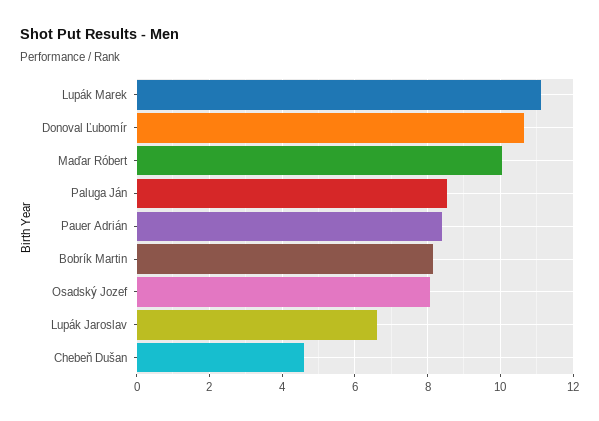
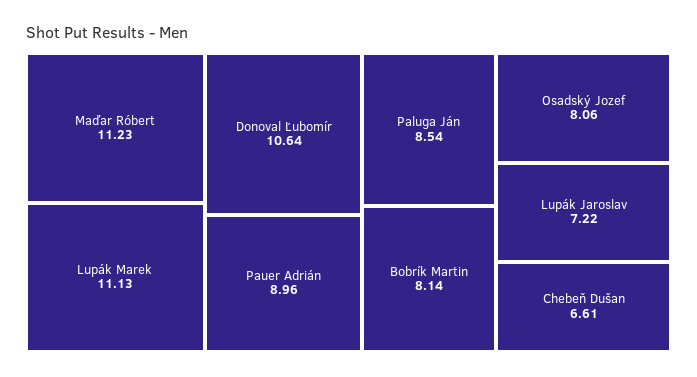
  {
    "Lupák Marek": 11.13,
    "Donoval Ľubomír": 10.64,
-   "Maďar Róbert": 10,
+   "Maďar Róbert": 11.23,
    "Paluga Ján": 8.54,
-   "Pauer Adrián": 8.4,
+   "Pauer Adrián": 8.96,
    "Bobrík Martin": 8.14,
    "Osadský Jozef": 8.06,
-   "Lupák Jaroslav": 6.6,
+   "Lupák Jaroslav": 7.22,
-   "Chebeň Dušan": 4.6
+   "Chebeň Dušan": 6.61
  }

